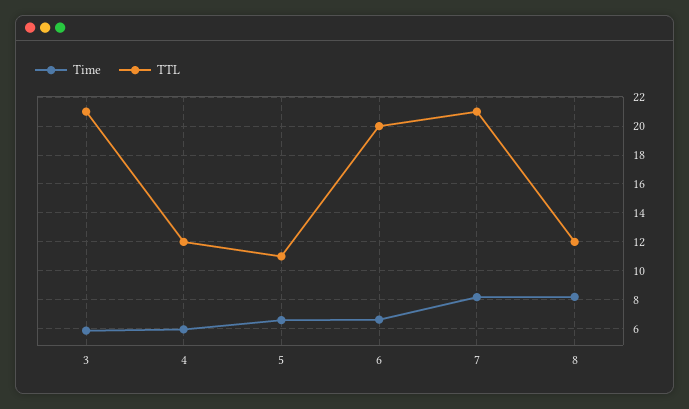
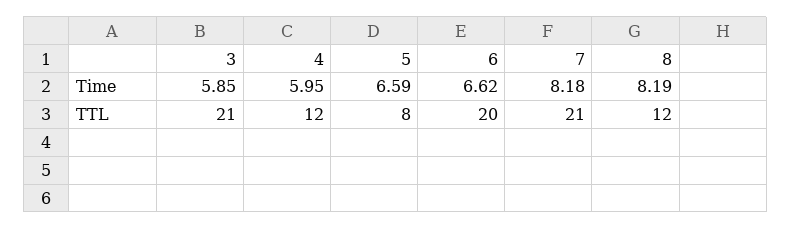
  {
    "Time": {
      "3": 5.85,
      "4": 5.95,
      "5": 6.59,
      "6": 6.62,
      "7": 8.18,
      "8": 8.19
    },
    "TTL": {
      "3": 21,
      "4": 12,
-     "5": 11,
+     "5": 8,
      "6": 20,
      "7": 21,
      "8": 12
    }
  }

